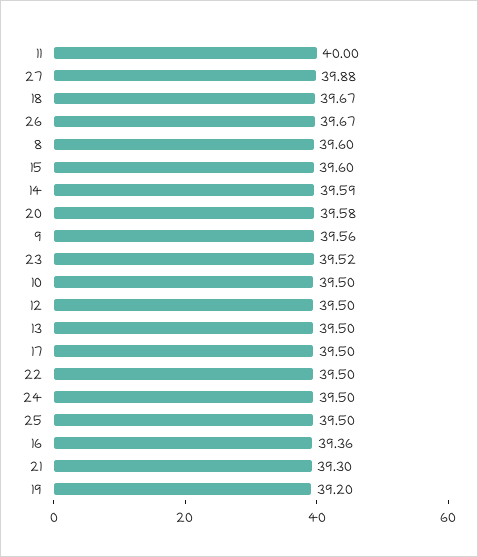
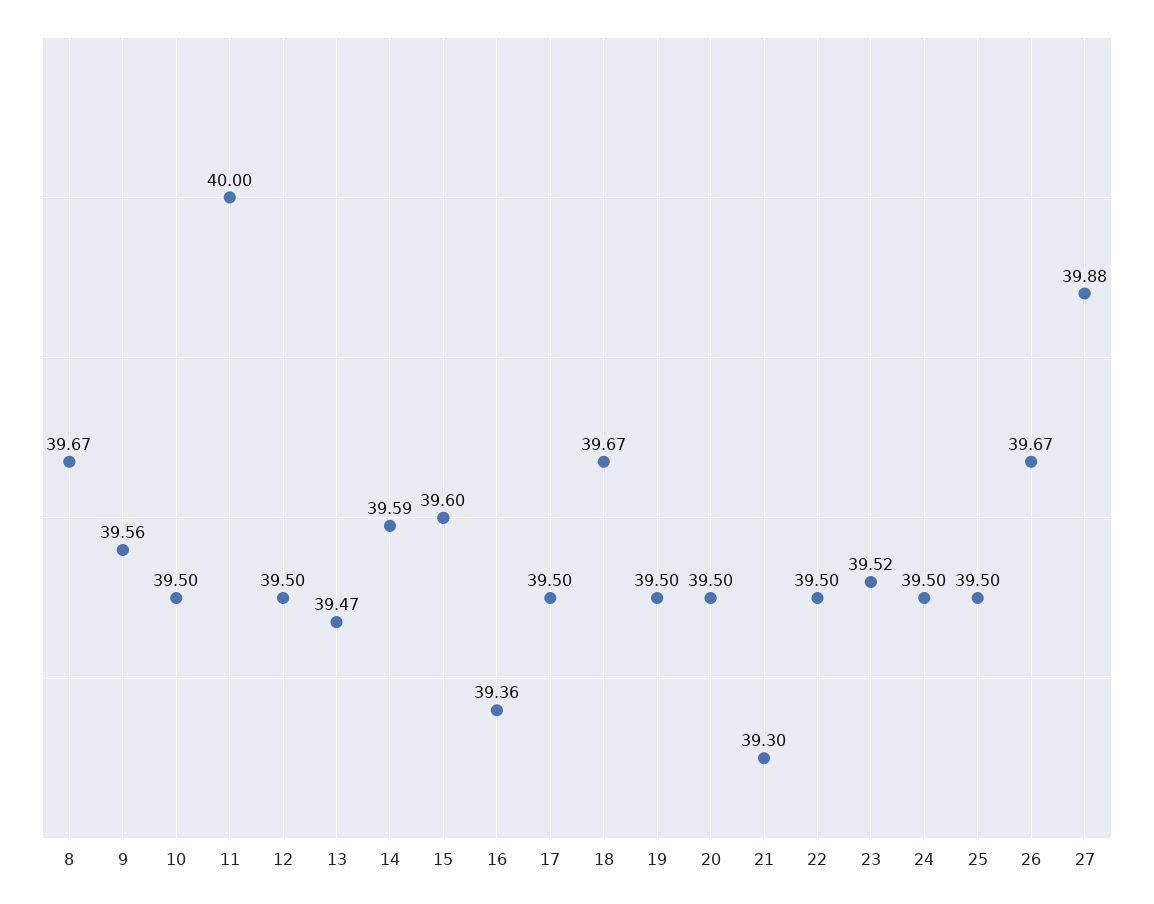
  {
    "11": 40,
    "27": 39.88,
    "18": 39.67,
    "26": 39.67,
-   "8": 39.6,
+   "8": 39.67,
    "15": 39.6,
    "14": 39.59,
-   "20": 39.58,
+   "20": 39.5,
    "9": 39.56,
    "23": 39.52,
    "10": 39.5,
    "12": 39.5,
-   "13": 39.5,
+   "13": 39.47,
    "17": 39.5,
    "22": 39.5,
    "24": 39.5,
    "25": 39.5,
    "16": 39.36,
    "21": 39.3,
-   "19": 39.2
+   "19": 39.5
  }

